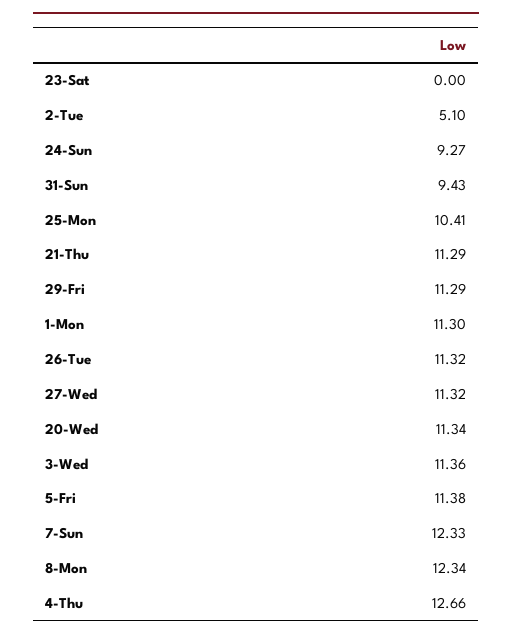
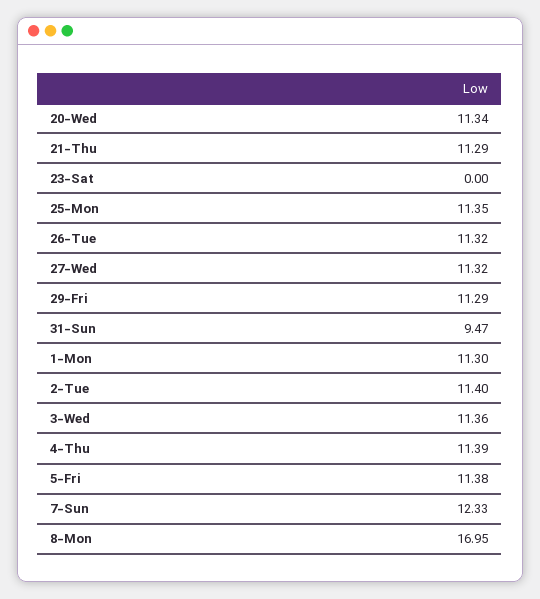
  {
    "23-Sat": 0,
-   "2-Tue": 5.1,
+   "2-Tue": 11.4,
-   "24-Sun": 9.27,
-   "31-Sun": 9.43,
+   "31-Sun": 9.47,
-   "25-Mon": 10.41,
+   "25-Mon": 11.35,
    "21-Thu": 11.29,
    "29-Fri": 11.29,
    "1-Mon": 11.3,
    "26-Tue": 11.32,
    "27-Wed": 11.32,
    "20-Wed": 11.34,
    "3-Wed": 11.36,
    "5-Fri": 11.38,
    "7-Sun": 12.33,
-   "8-Mon": 12.34,
+   "8-Mon": 16.95,
-   "4-Thu": 12.66
+   "4-Thu": 11.39
  }

